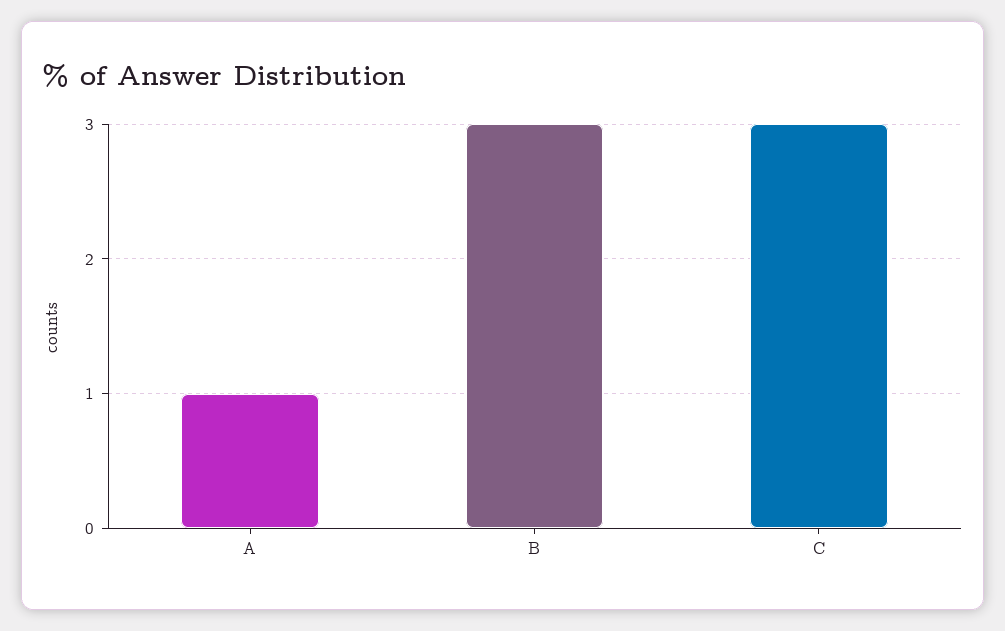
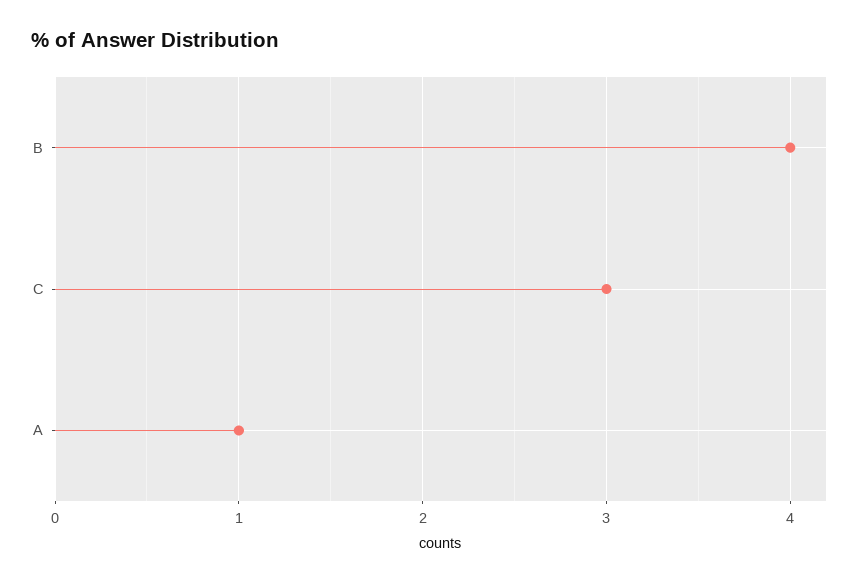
  {
    "A": 1,
-   "B": 3,
+   "B": 4,
    "C": 3
  }

